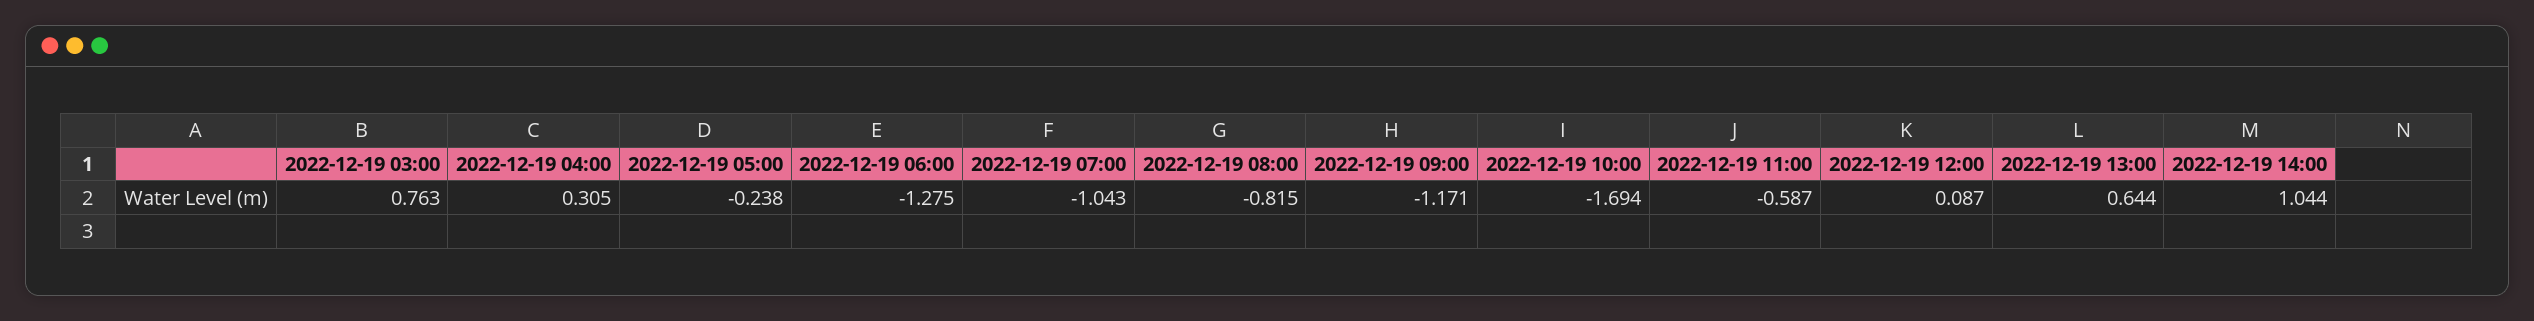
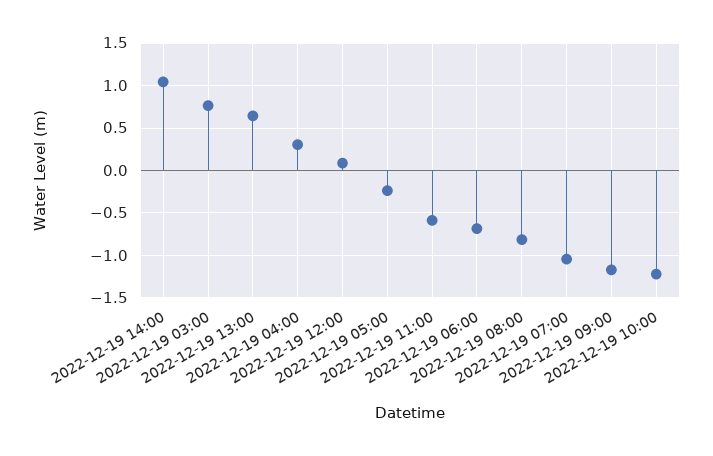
  {
    "2022-12-19 03:00": 0.763,
    "2022-12-19 04:00": 0.305,
    "2022-12-19 05:00": -0.238,
-   "2022-12-19 06:00": -1.275,
+   "2022-12-19 06:00": -0.7,
    "2022-12-19 07:00": -1.043,
    "2022-12-19 08:00": -0.815,
    "2022-12-19 09:00": -1.171,
-   "2022-12-19 10:00": -1.694,
+   "2022-12-19 10:00": -1.2,
    "2022-12-19 11:00": -0.587,
    "2022-12-19 12:00": 0.087,
    "2022-12-19 13:00": 0.644,
    "2022-12-19 14:00": 1.044
  }

